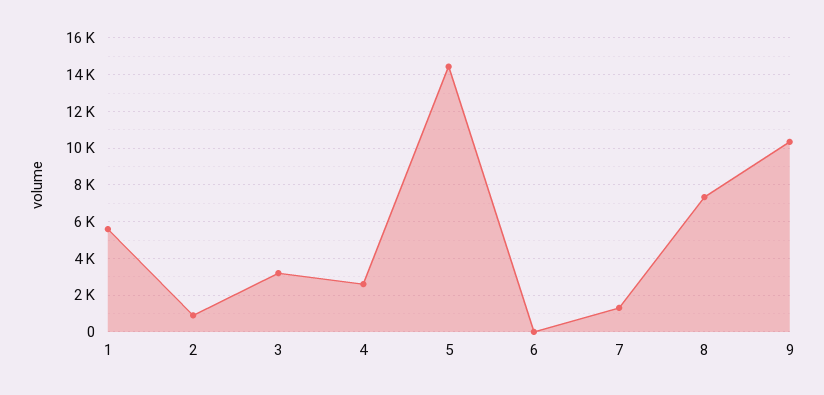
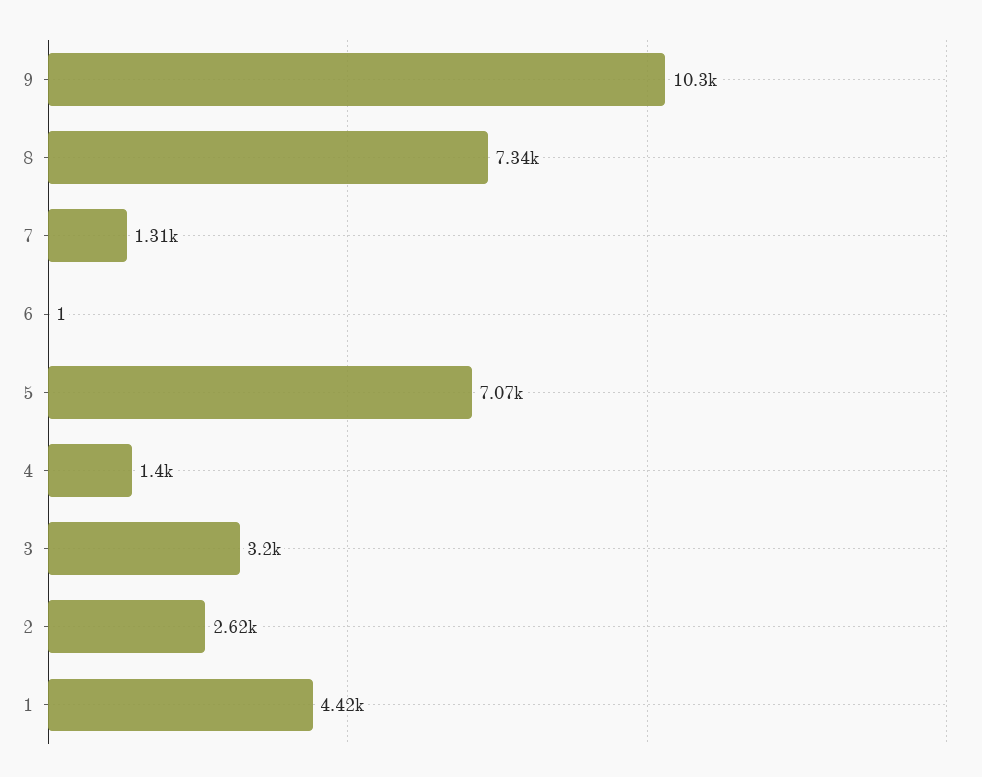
  {
-   "1": 5500,
+   "1": 4420,
-   "2": 1000,
+   "2": 2620,
    "3": 3200,
-   "4": 2500,
+   "4": 1400,
-   "5": 14500,
+   "5": 7070,
    "6": 1,
    "7": 1310,
    "8": 7340,
    "9": 10300
  }

